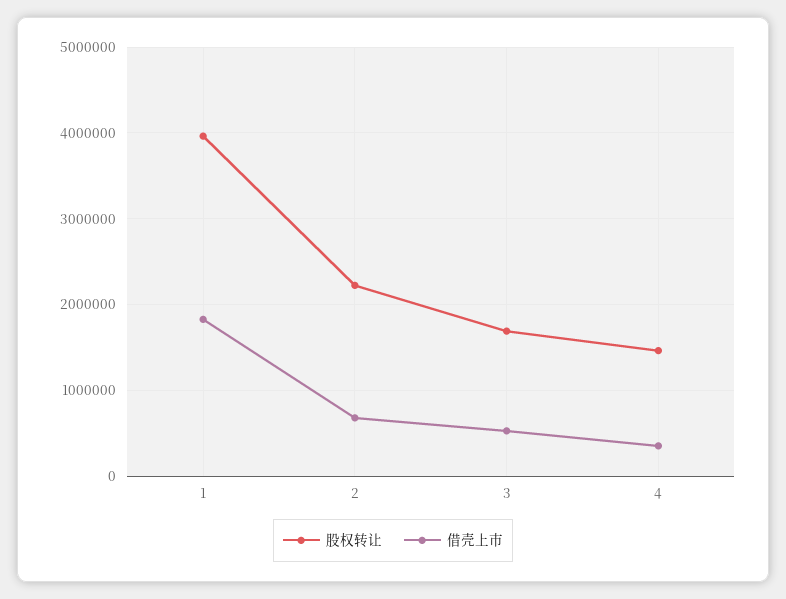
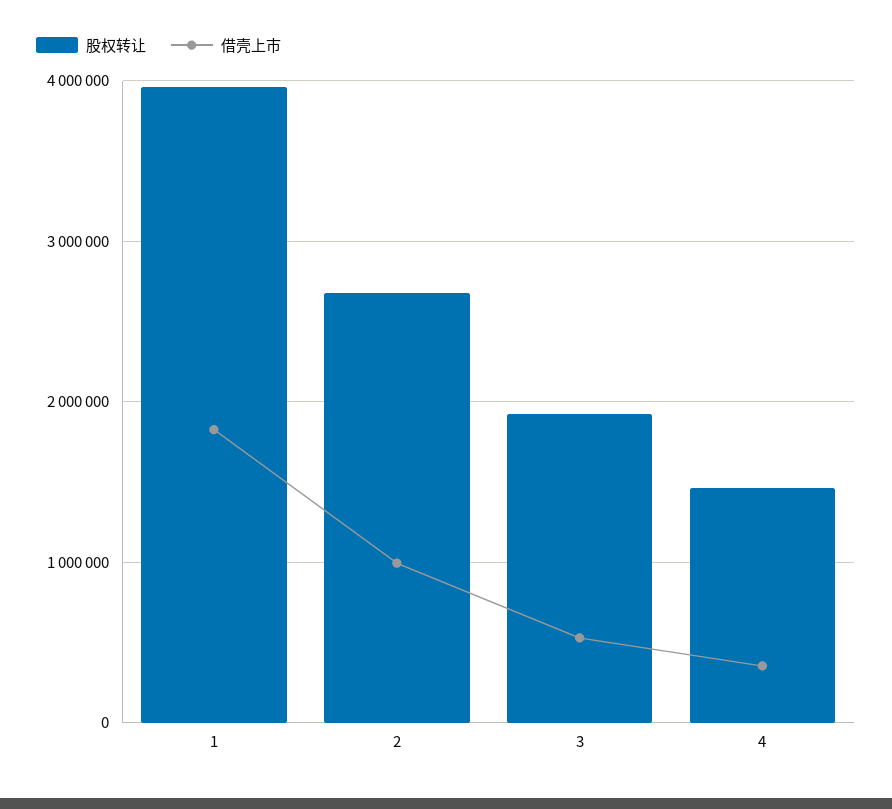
  {
    "股权转让": {
      "1": 4000000,
-     "2": 2200000,
+     "2": 2700000,
-     "3": 1700000,
+     "3": 1900000,
      "4": 1500000
    },
    "借壳上市": {
      "1": 1800000,
-     "2": 700000,
+     "2": 1000000,
      "3": 500000,
      "4": 400000
    }
  }

